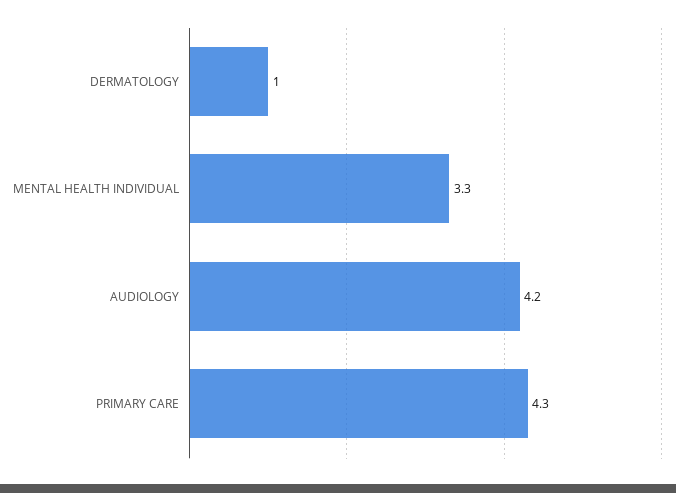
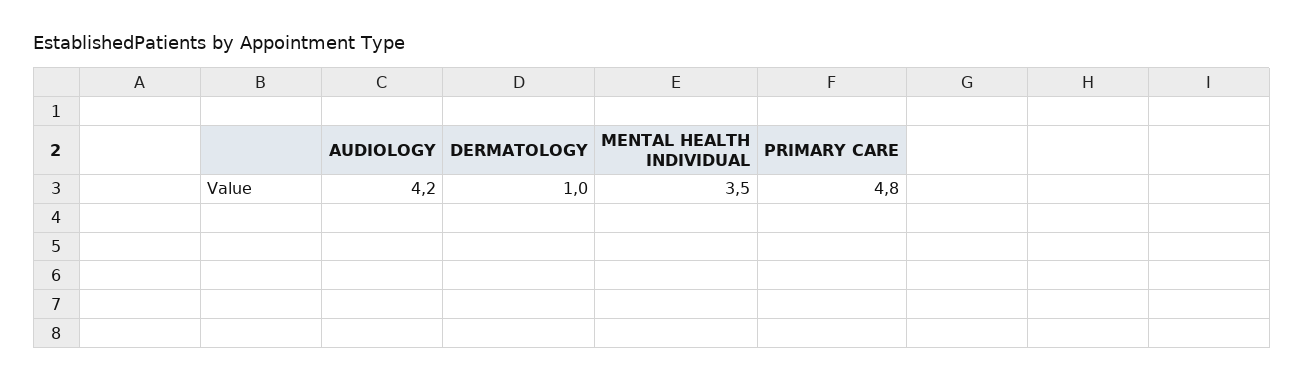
  {
    "DERMATOLOGY": 1,
-   "MENTAL HEALTH INDIVIDUAL": 3.3,
+   "MENTAL HEALTH INDIVIDUAL": 3.5,
    "AUDIOLOGY": 4.2,
-   "PRIMARY CARE": 4.3
+   "PRIMARY CARE": 4.8
  }

